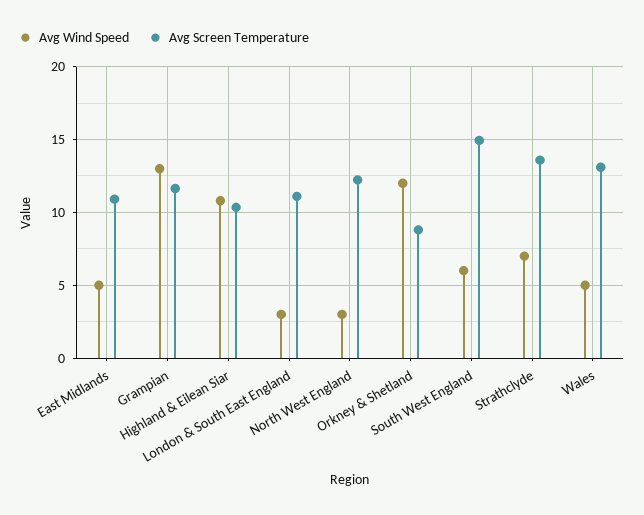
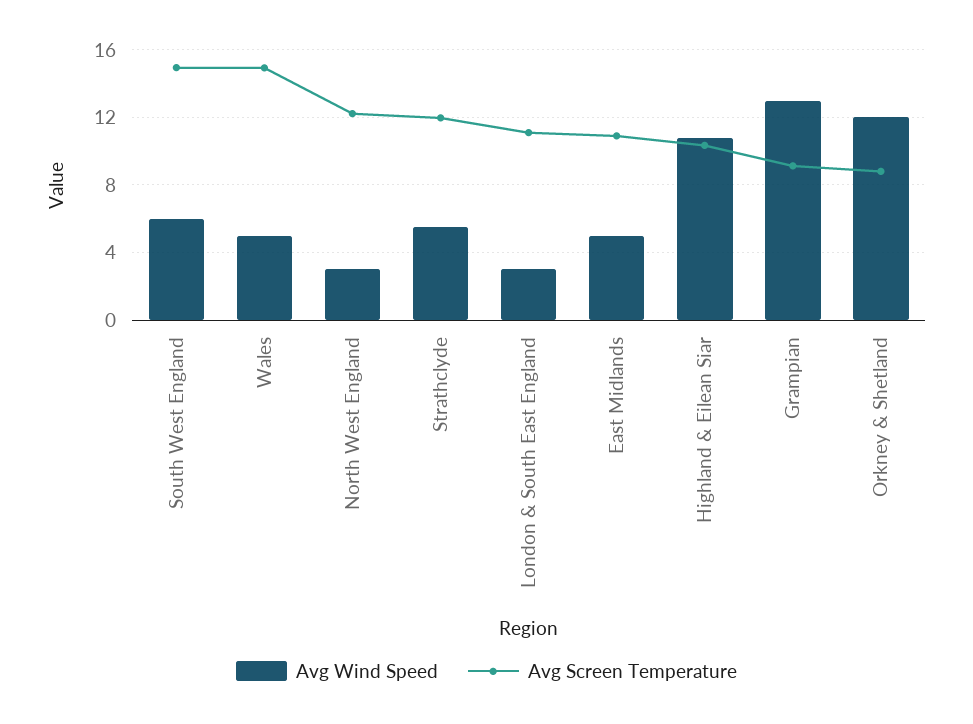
  {
    "Avg Wind Speed": {
      "East Midlands": 5,
      "Grampian": 13,
      "Highland & Eilean Siar": 11,
      "London & South East England": 3,
      "North West England": 3,
      "Orkney & Shetland": 12,
      "South West England": 6,
-     "Strathclyde": 7,
+     "Strathclyde": 5.5,
      "Wales": 5
    },
    "Avg Screen Temperature": {
      "East Midlands": 11,
-     "Grampian": 11.5,
+     "Grampian": 9,
      "Highland & Eilean Siar": 10.5,
      "London & South East England": 11,
      "North West England": 12,
      "Orkney & Shetland": 9,
      "South West England": 15,
-     "Strathclyde": 13.5,
+     "Strathclyde": 12,
-     "Wales": 13
+     "Wales": 15
    }
  }

